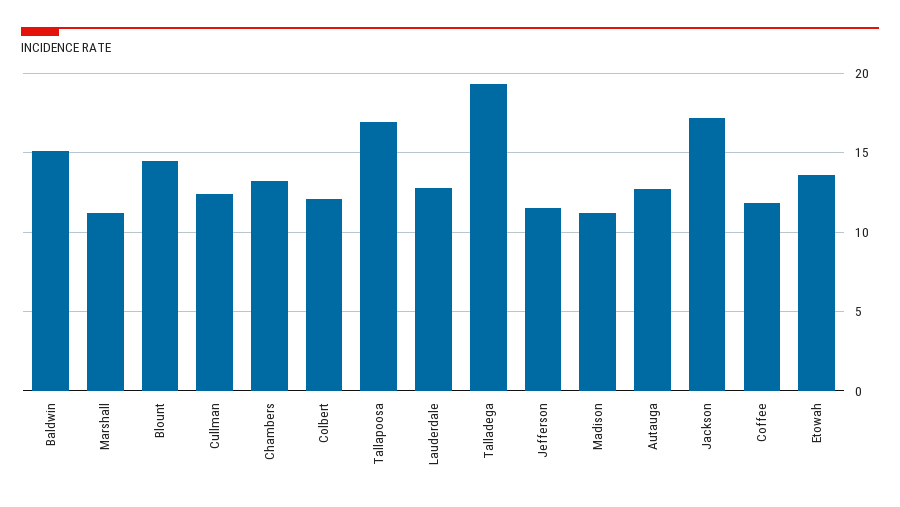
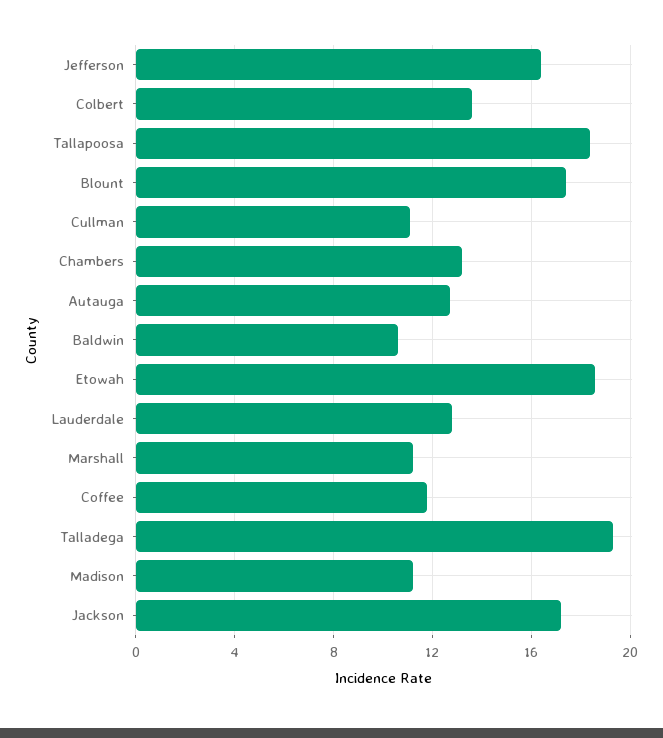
  {
-   "Baldwin": 15,
+   "Baldwin": 10.5,
    "Marshall": 11,
-   "Blount": 14.5,
+   "Blount": 17.5,
-   "Cullman": 12.5,
+   "Cullman": 11,
    "Chambers": 13,
-   "Colbert": 12,
+   "Colbert": 13.5,
-   "Tallapoosa": 17,
+   "Tallapoosa": 18.5,
    "Lauderdale": 13,
    "Talladega": 19.5,
-   "Jefferson": 11.5,
+   "Jefferson": 16.5,
    "Madison": 11,
    "Autauga": 12.5,
    "Jackson": 17,
    "Coffee": 12,
-   "Etowah": 13.5
+   "Etowah": 18.5
  }

